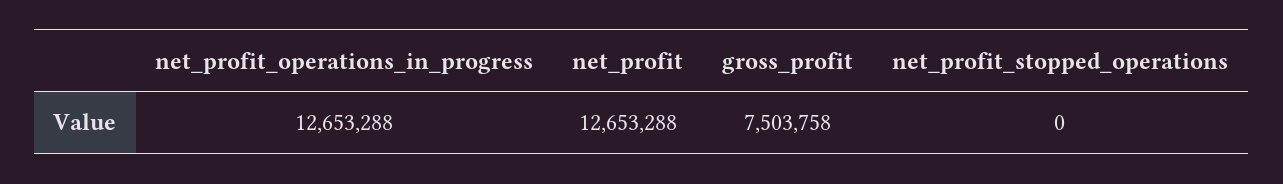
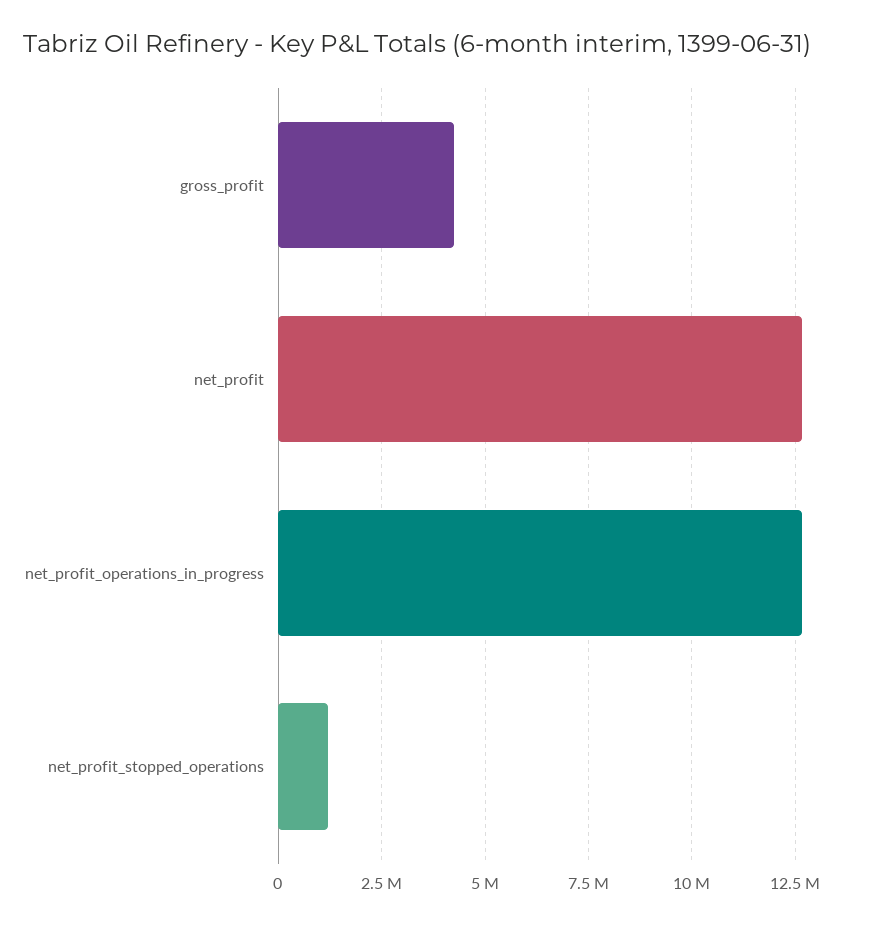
  {
    "net_profit_operations_in_progress": 12653288,
    "net_profit": 12653288,
-   "gross_profit": 7503758,
+   "gross_profit": 4250000,
-   "net_profit_stopped_operations": 0
+   "net_profit_stopped_operations": 1250000
  }

